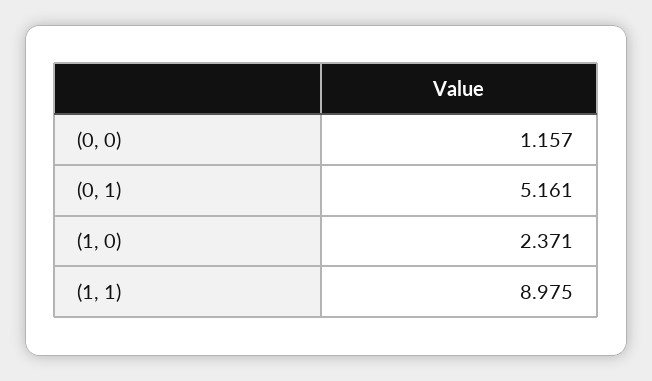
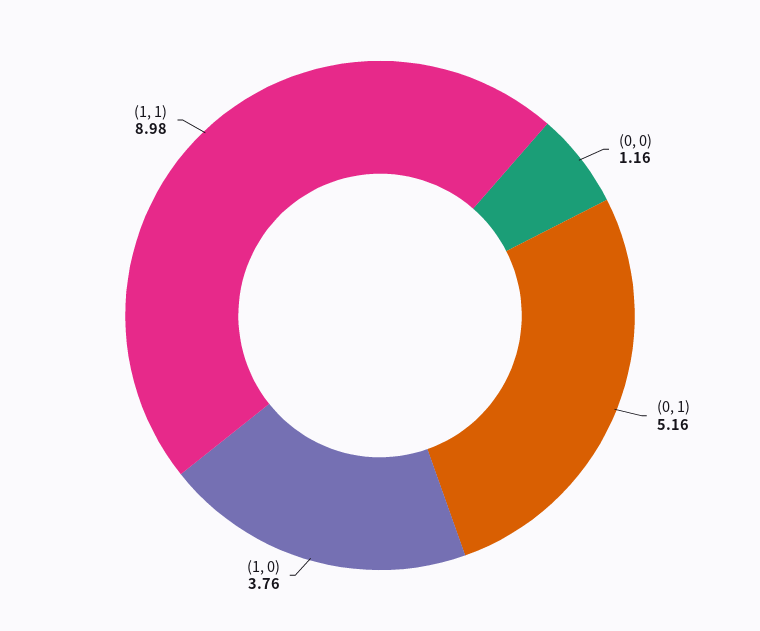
  {
    "(0, 0)": 1.157,
    "(0, 1)": 5.161,
-   "(1, 0)": 2.371,
+   "(1, 0)": 3.76,
    "(1, 1)": 8.975
  }

